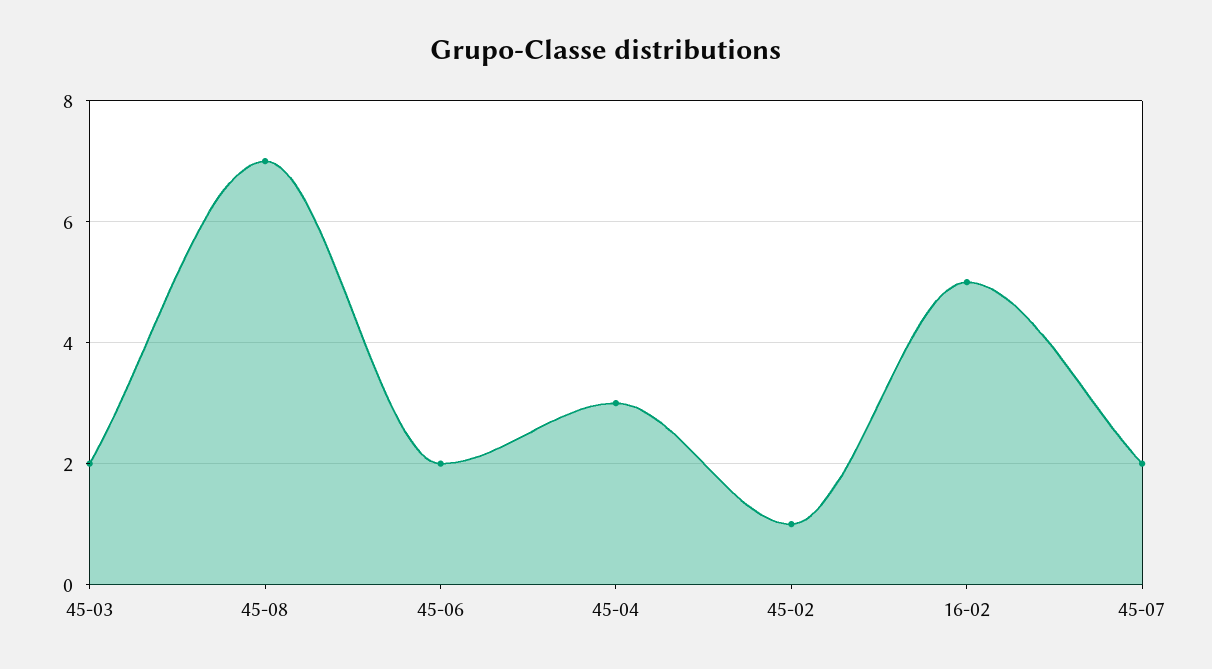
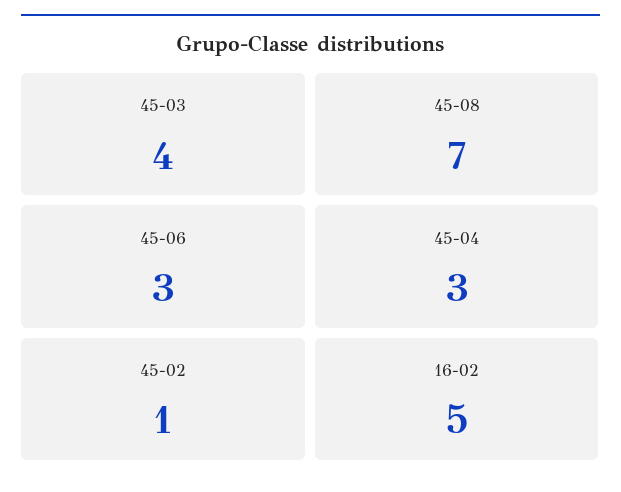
  {
-   "45-03": 2,
+   "45-03": 4,
    "45-08": 7,
-   "45-06": 2,
+   "45-06": 3,
    "45-04": 3,
    "45-02": 1,
-   "16-02": 5,
+   "16-02": 5
-   "45-07": 2
  }

